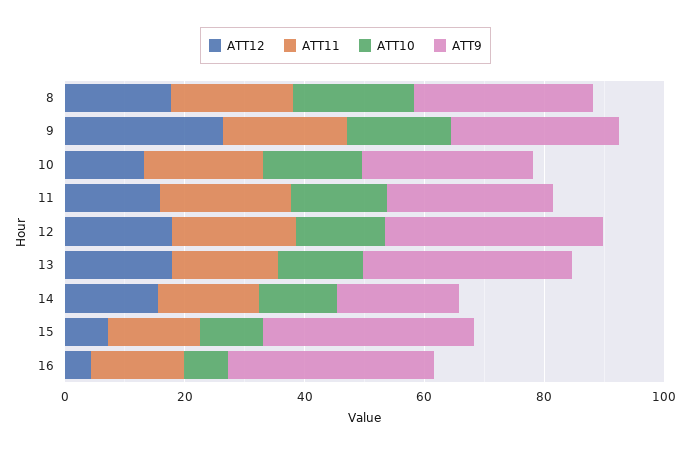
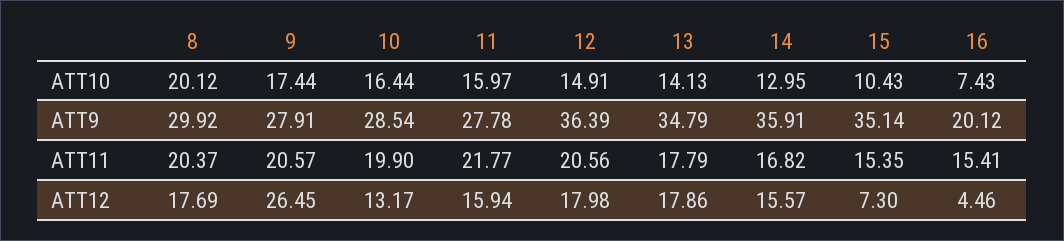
  {
    "ATT12": {
      "8": 17.69,
      "9": 26.45,
      "10": 13.17,
      "11": 15.94,
      "12": 17.98,
      "13": 17.86,
      "14": 15.57,
      "15": 7.3,
      "16": 4.46
    },
    "ATT11": {
      "8": 20.37,
      "9": 20.57,
      "10": 19.9,
      "11": 21.77,
      "12": 20.56,
      "13": 17.79,
      "14": 16.82,
      "15": 15.35,
      "16": 15.41
    },
    "ATT10": {
      "8": 20.12,
      "9": 17.44,
      "10": 16.44,
      "11": 15.97,
      "12": 14.91,
      "13": 14.13,
      "14": 12.95,
      "15": 10.43,
      "16": 7.43
    },
    "ATT9": {
      "8": 29.92,
      "9": 27.91,
      "10": 28.54,
      "11": 27.78,
      "12": 36.39,
      "13": 34.79,
-     "14": 20,
+     "14": 35.91,
      "15": 35.14,
-     "16": 35
+     "16": 20.12
    }
  }

